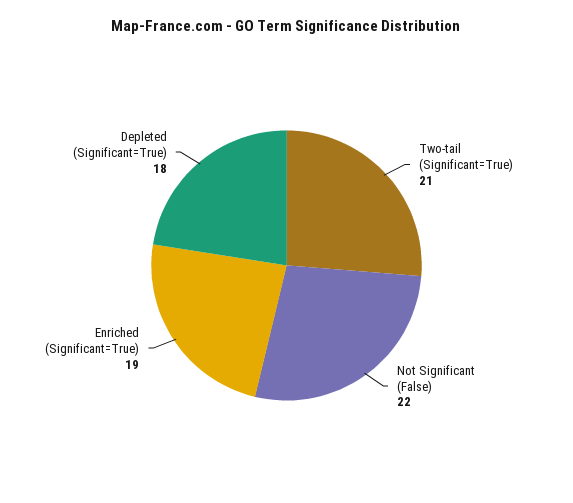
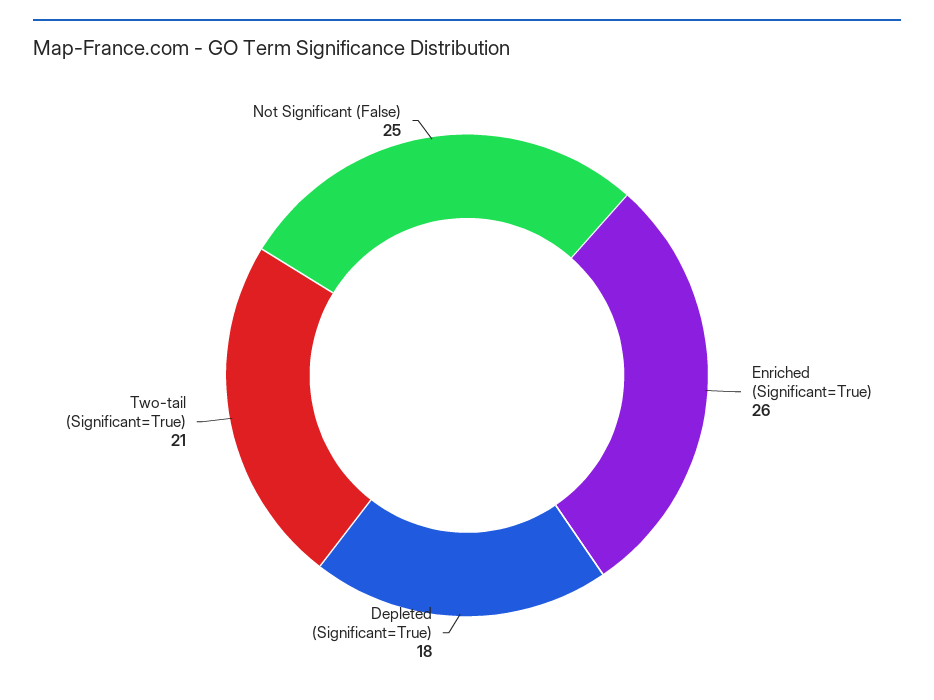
  {
    "Two-tail (Significant=True)": 21,
-   "Not Significant (False)": 22,
+   "Not Significant (False)": 25,
-   "Enriched (Significant=True)": 19,
+   "Enriched (Significant=True)": 26,
    "Depleted (Significant=True)": 18
  }

